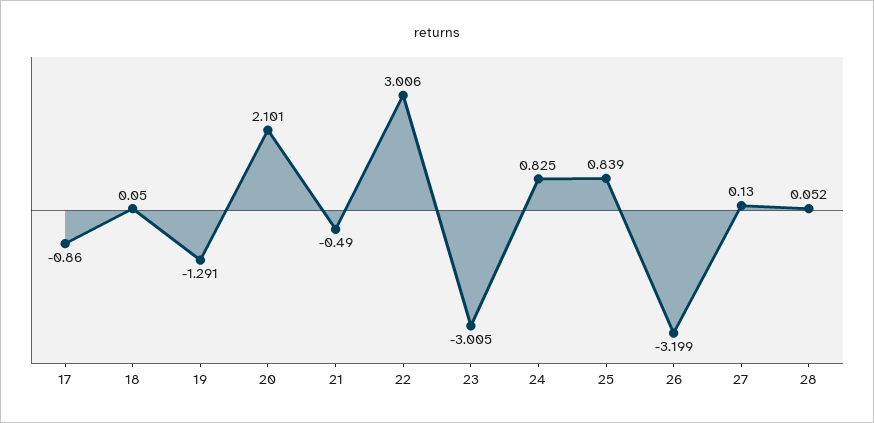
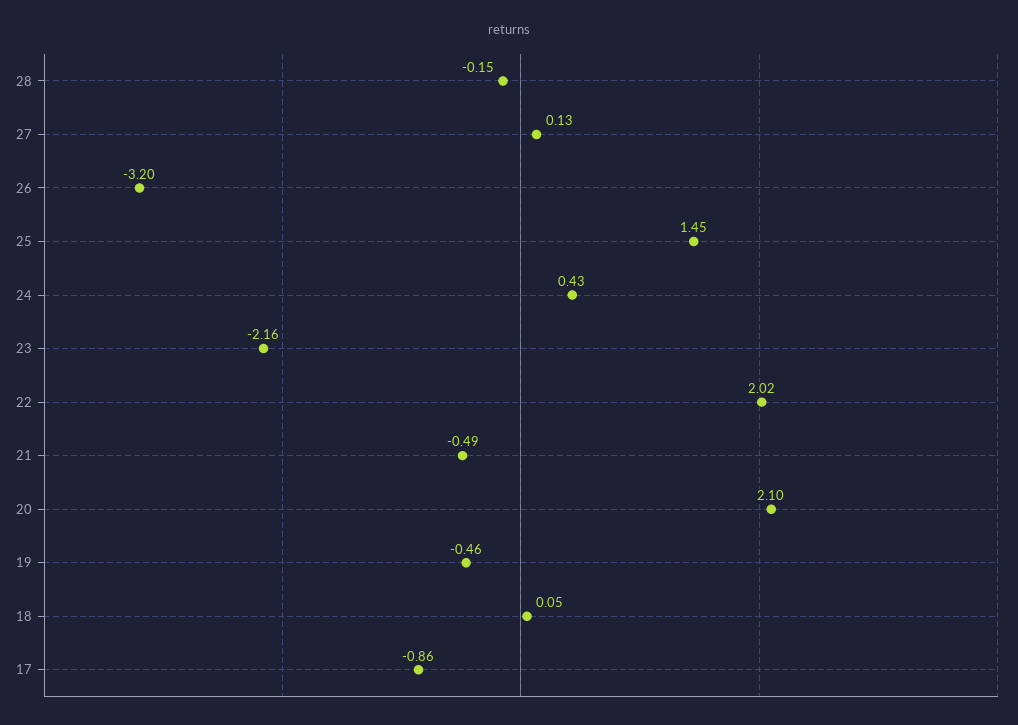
  {
    "17": -0.86,
    "18": 0.05,
-   "19": -1.291,
+   "19": -0.46,
    "20": 2.101,
    "21": -0.49,
-   "22": 3.006,
+   "22": 2.02,
-   "23": -3.005,
+   "23": -2.16,
-   "24": 0.825,
+   "24": 0.43,
-   "25": 0.839,
+   "25": 1.45,
    "26": -3.199,
    "27": 0.13,
-   "28": 0.052
+   "28": -0.15
  }

